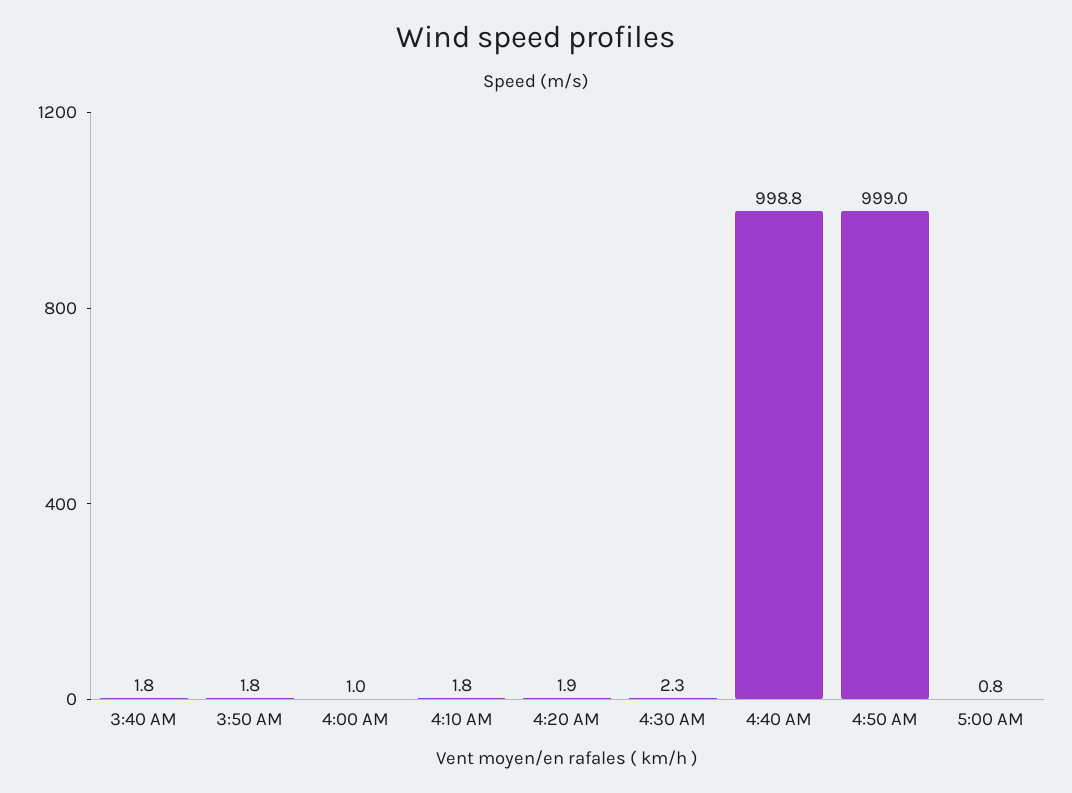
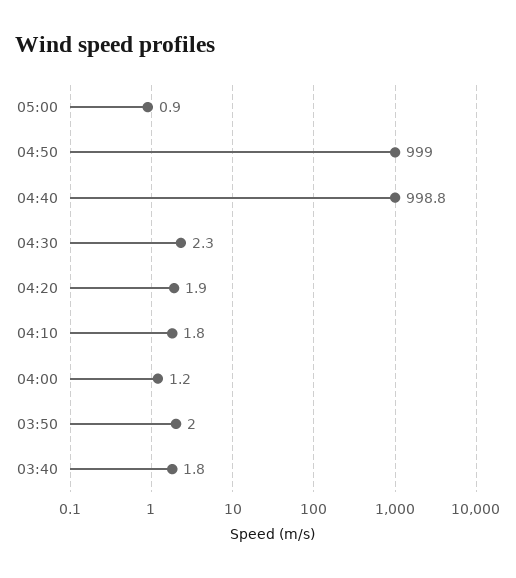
  {
    "3:40 AM": 1.8,
-   "3:50 AM": 1.8,
+   "3:50 AM": 2,
-   "4:00 AM": 1,
+   "4:00 AM": 1.2,
    "4:10 AM": 1.8,
    "4:20 AM": 1.9,
    "4:30 AM": 2.3,
    "4:40 AM": 998.8,
    "4:50 AM": 999,
-   "5:00 AM": 0.8
+   "5:00 AM": 0.9
  }

